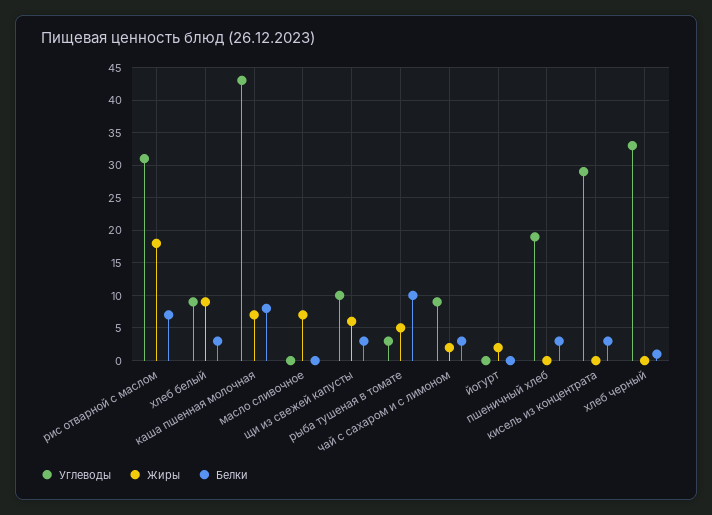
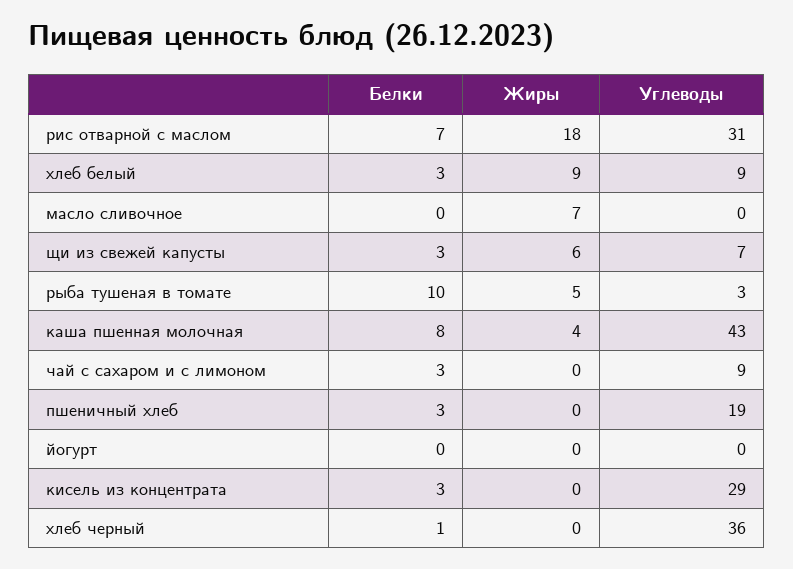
  {
    "Углеводы": {
      "рис отварной с маслом": 31,
      "хлеб белый": 9,
      "каша пшенная молочная": 43,
      "масло сливочное": 0,
-     "щи из свежей капусты": 10,
+     "щи из свежей капусты": 7,
      "рыба тушеная в томате": 3,
      "чай с сахаром и с лимоном": 9,
      "йогурт": 0,
      "пшеничный хлеб": 19,
      "кисель из концентрата": 29,
-     "хлеб черный": 33
+     "хлеб черный": 36
    },
    "Жиры": {
      "рис отварной с маслом": 18,
      "хлеб белый": 9,
-     "каша пшенная молочная": 7,
+     "каша пшенная молочная": 4,
      "масло сливочное": 7,
      "щи из свежей капусты": 6,
      "рыба тушеная в томате": 5,
-     "чай с сахаром и с лимоном": 2,
+     "чай с сахаром и с лимоном": 0,
-     "йогурт": 2,
+     "йогурт": 0,
      "пшеничный хлеб": 0,
      "кисель из концентрата": 0,
      "хлеб черный": 0
    },
    "Белки": {
      "рис отварной с маслом": 7,
      "хлеб белый": 3,
      "каша пшенная молочная": 8,
      "масло сливочное": 0,
      "щи из свежей капусты": 3,
      "рыба тушеная в томате": 10,
      "чай с сахаром и с лимоном": 3,
      "йогурт": 0,
      "пшеничный хлеб": 3,
      "кисель из концентрата": 3,
      "хлеб черный": 1
    }
  }

